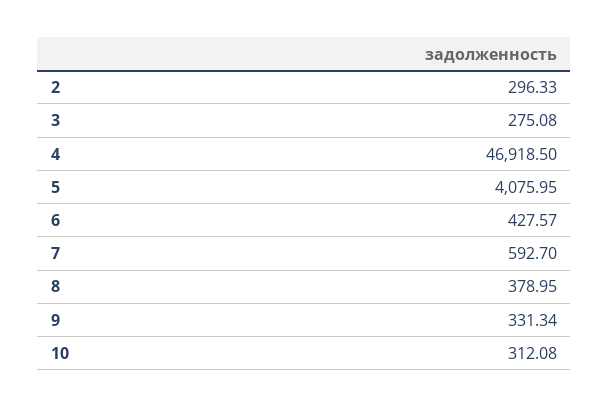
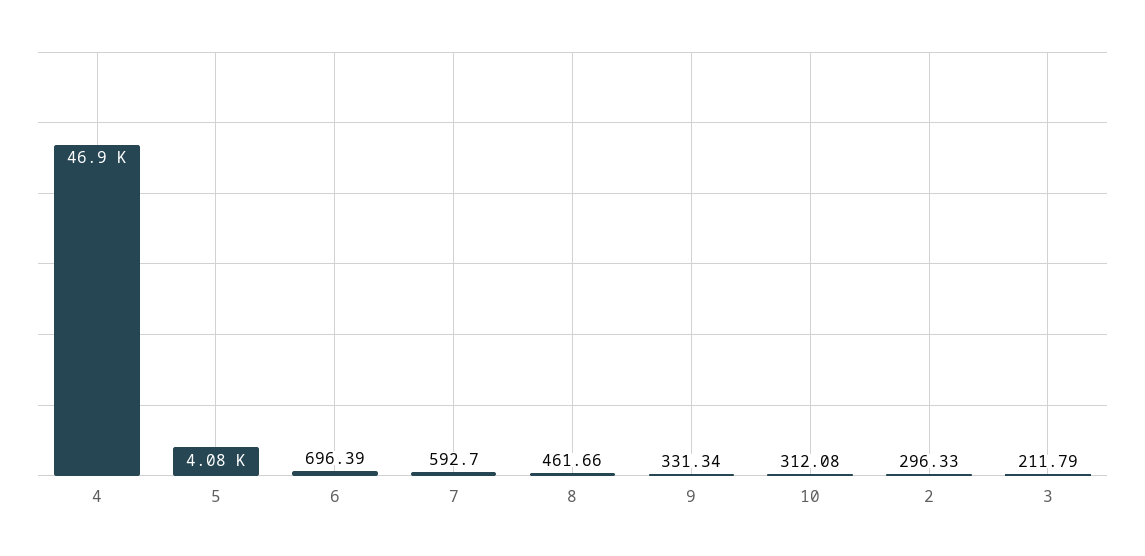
  {
    "2": 296.33,
-   "3": 275.08,
+   "3": 211.79,
    "4": 46918.5,
    "5": 4075.95,
-   "6": 427.57,
+   "6": 696.39,
    "7": 592.7,
-   "8": 378.95,
+   "8": 461.66,
    "9": 331.34,
    "10": 312.08
  }

